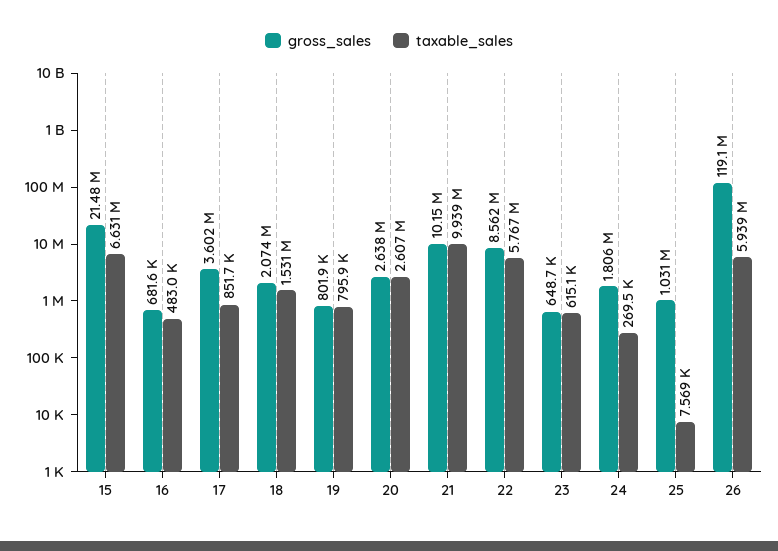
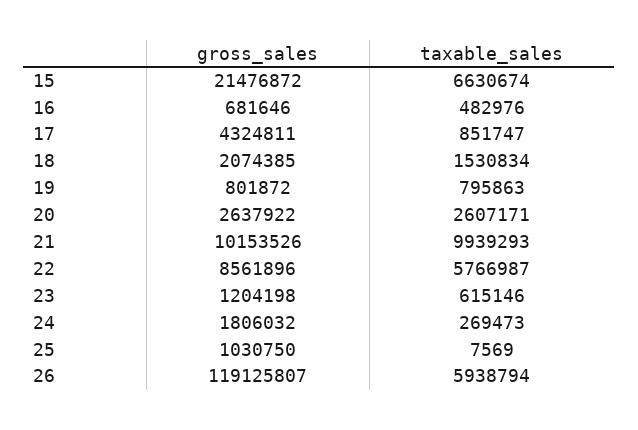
  {
    "gross_sales": {
      "15": 21476872,
      "16": 681646,
-     "17": 3602000,
+     "17": 4324811,
      "18": 2074385,
      "19": 801872,
      "20": 2637922,
      "21": 10153526,
      "22": 8561896,
-     "23": 648700,
+     "23": 1204198,
      "24": 1806032,
      "25": 1030750,
      "26": 119125807
    },
    "taxable_sales": {
      "15": 6630674,
      "16": 482976,
      "17": 851747,
      "18": 1530834,
      "19": 795863,
      "20": 2607171,
      "21": 9939293,
      "22": 5766987,
      "23": 615146,
      "24": 269473,
      "25": 7569,
      "26": 5938794
    }
  }

